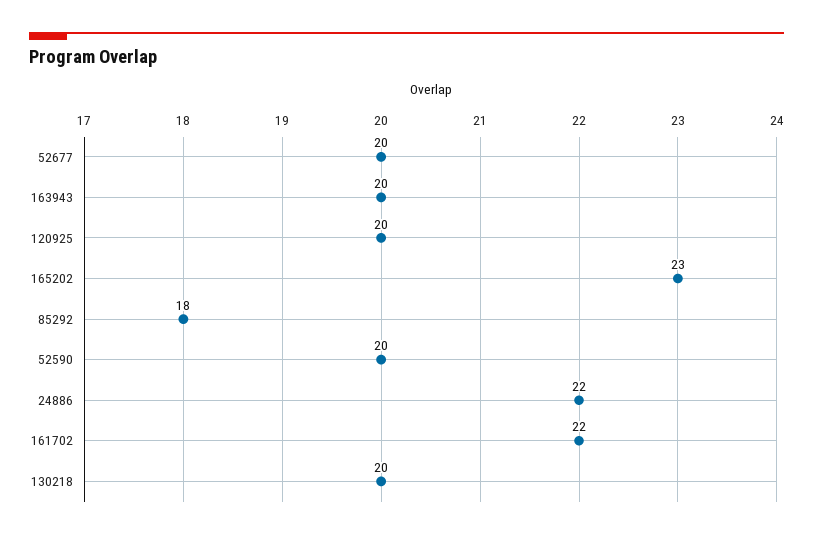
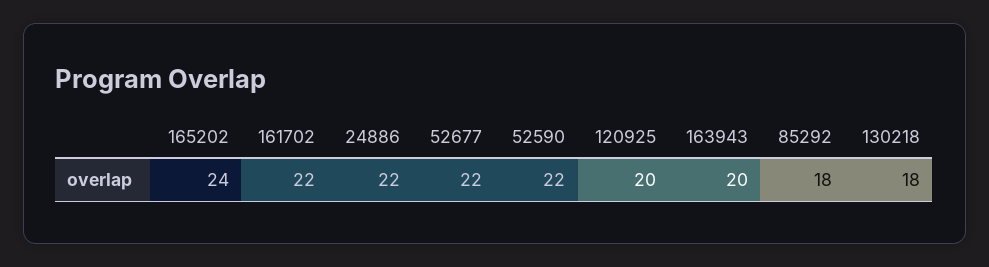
  {
-   "52677": 20,
+   "52677": 22,
    "163943": 20,
    "120925": 20,
-   "165202": 23,
+   "165202": 24,
    "85292": 18,
-   "52590": 20,
+   "52590": 22,
    "24886": 22,
    "161702": 22,
-   "130218": 20
+   "130218": 18
  }

